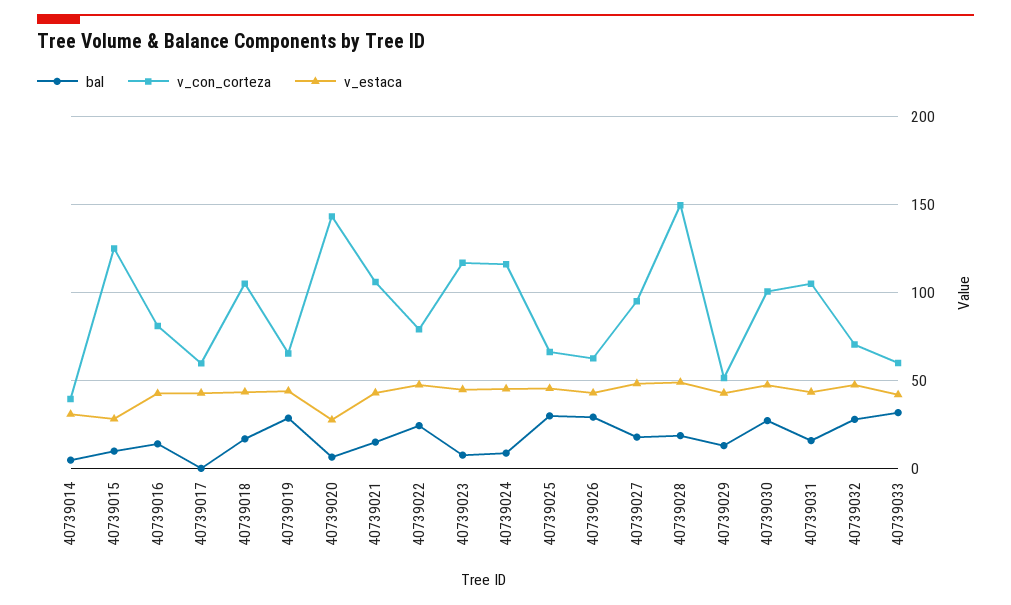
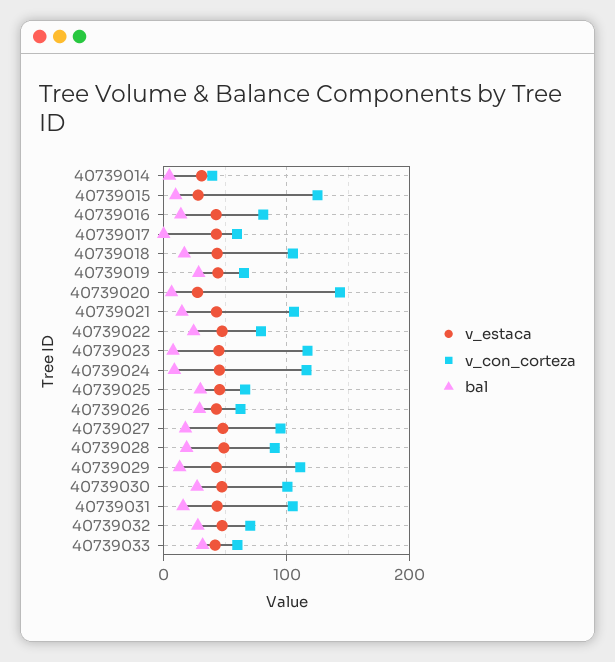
  {
    "bal": {
      "40739014": 5,
      "40739015": 10,
      "40739016": 15,
      "40739017": 0,
      "40739018": 15,
      "40739019": 30,
      "40739020": 5,
      "40739021": 15,
      "40739022": 25,
      "40739023": 10,
      "40739024": 10,
      "40739025": 30,
      "40739026": 30,
      "40739027": 20,
      "40739028": 20,
      "40739029": 15,
      "40739030": 25,
      "40739031": 15,
      "40739032": 30,
      "40739033": 30
    },
    "v_con_corteza": {
      "40739014": 40,
      "40739015": 125,
      "40739016": 80,
      "40739017": 60,
      "40739018": 105,
      "40739019": 65,
      "40739020": 145,
      "40739021": 105,
      "40739022": 80,
      "40739023": 115,
      "40739024": 115,
      "40739025": 65,
      "40739026": 60,
      "40739027": 95,
-     "40739028": 150,
+     "40739028": 90,
-     "40739029": 50,
+     "40739029": 110,
      "40739030": 100,
      "40739031": 105,
      "40739032": 70,
      "40739033": 60
    },
    "v_estaca": {
      "40739014": 30,
      "40739015": 30,
      "40739016": 45,
      "40739017": 45,
      "40739018": 45,
      "40739019": 45,
      "40739020": 25,
      "40739021": 45,
      "40739022": 45,
      "40739023": 45,
      "40739024": 45,
      "40739025": 45,
      "40739026": 45,
      "40739027": 50,
      "40739028": 50,
      "40739029": 45,
      "40739030": 45,
      "40739031": 45,
      "40739032": 45,
      "40739033": 40
    }
  }

